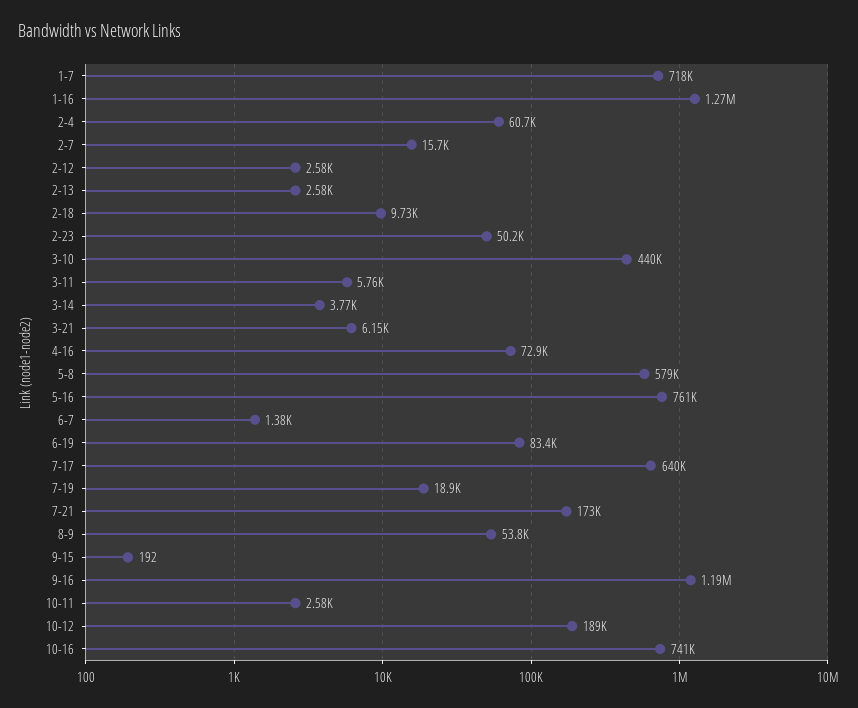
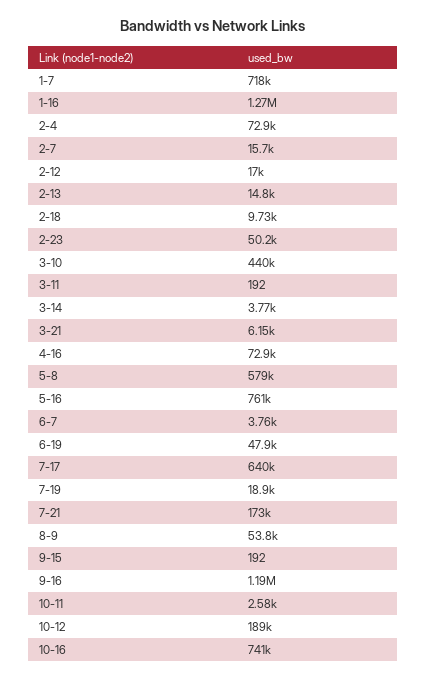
  {
    "1-7": 718000,
    "1-16": 1270000,
-   "2-4": 60700,
+   "2-4": 72900,
    "2-7": 15700,
-   "2-12": 2580,
+   "2-12": 17000,
-   "2-13": 2580,
+   "2-13": 14800,
    "2-18": 9730,
    "2-23": 50200,
    "3-10": 440000,
-   "3-11": 5760,
+   "3-11": 192,
    "3-14": 3770,
    "3-21": 6150,
    "4-16": 72900,
    "5-8": 579000,
    "5-16": 761000,
-   "6-7": 1380,
+   "6-7": 3760,
-   "6-19": 83400,
+   "6-19": 47900,
    "7-17": 640000,
    "7-19": 18900,
    "7-21": 173000,
    "8-9": 53800,
    "9-15": 192,
    "9-16": 1190000,
    "10-11": 2580,
    "10-12": 189000,
    "10-16": 741000
  }

